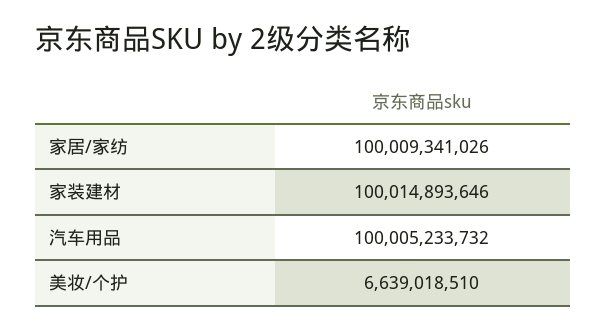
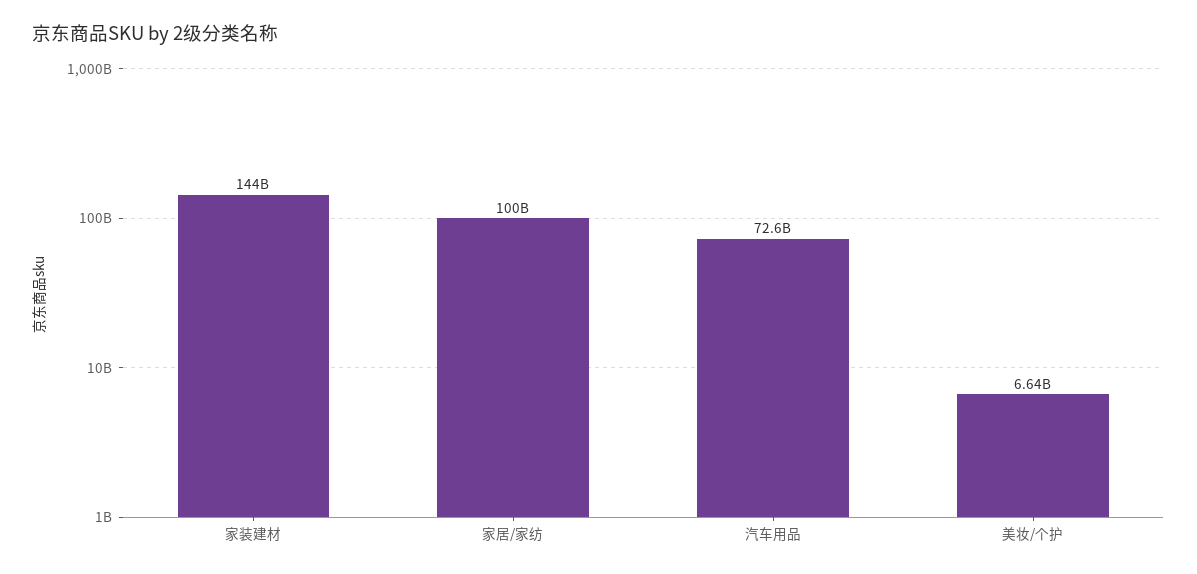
  {
    "家居/家纺": 100009341026,
-   "家装建材": 100014893646,
+   "家装建材": 144000000000,
-   "汽车用品": 100005233732,
+   "汽车用品": 72600000000,
    "美妆/个护": 6639018510
  }

